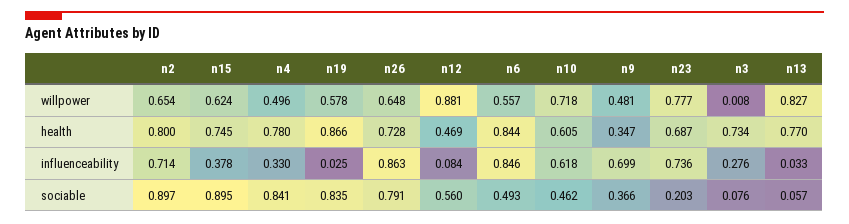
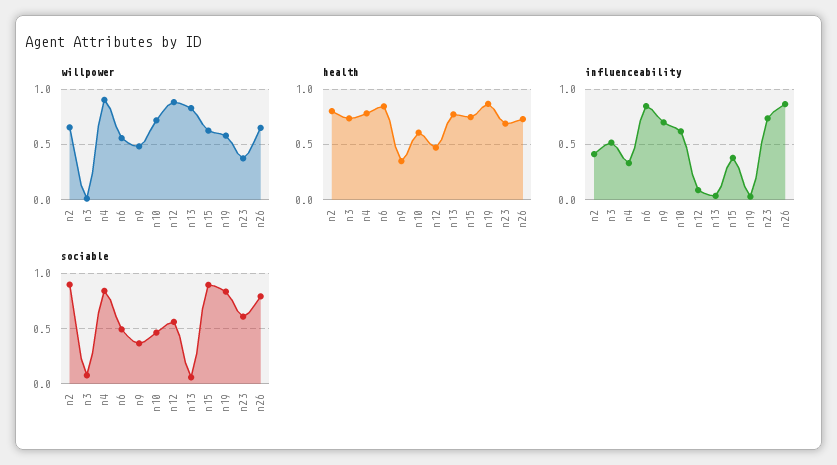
  {
    "willpower": {
      "n2": 0.654,
      "n15": 0.624,
-     "n4": 0.496,
+     "n4": 0.9,
      "n19": 0.578,
      "n26": 0.648,
      "n12": 0.881,
      "n6": 0.557,
      "n10": 0.718,
      "n9": 0.481,
-     "n23": 0.777,
+     "n23": 0.4,
      "n3": 0.008,
      "n13": 0.827
    },
    "health": {
      "n2": 0.8,
      "n15": 0.745,
      "n4": 0.78,
      "n19": 0.866,
      "n26": 0.728,
      "n12": 0.469,
      "n6": 0.844,
      "n10": 0.605,
      "n9": 0.347,
      "n23": 0.687,
      "n3": 0.734,
      "n13": 0.77
    },
    "influenceability": {
-     "n2": 0.714,
+     "n2": 0.4,
      "n15": 0.378,
      "n4": 0.33,
      "n19": 0.025,
      "n26": 0.863,
      "n12": 0.084,
      "n6": 0.846,
      "n10": 0.618,
      "n9": 0.699,
      "n23": 0.736,
-     "n3": 0.276,
+     "n3": 0.5,
      "n13": 0.033
    },
    "sociable": {
      "n2": 0.897,
      "n15": 0.895,
      "n4": 0.841,
      "n19": 0.835,
      "n26": 0.791,
      "n12": 0.56,
      "n6": 0.493,
      "n10": 0.462,
      "n9": 0.366,
-     "n23": 0.203,
+     "n23": 0.6,
      "n3": 0.076,
      "n13": 0.057
    }
  }

